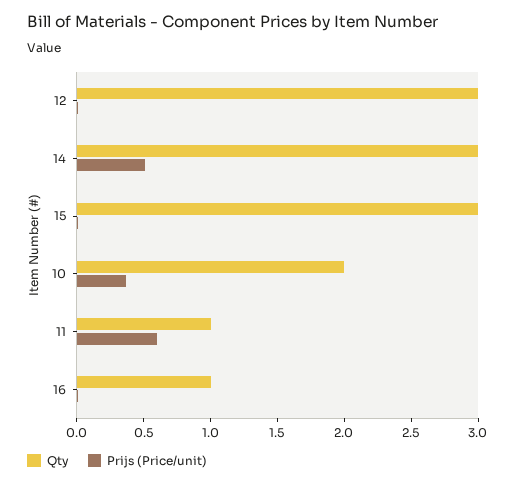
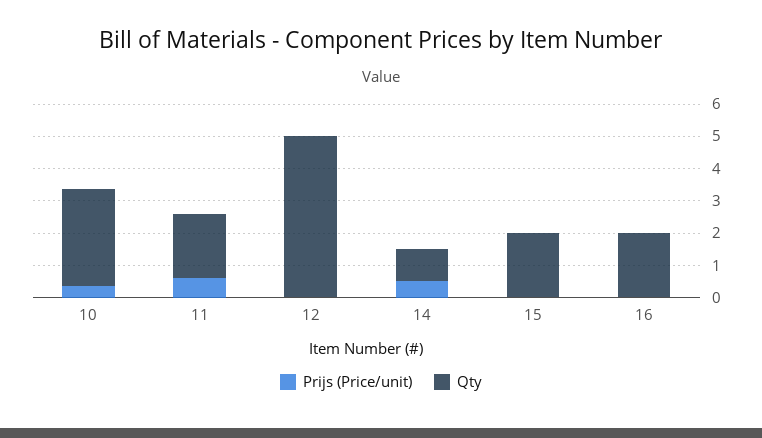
  {
    "Qty": {
-     "12": 3,
+     "12": 5,
-     "14": 3,
+     "14": 1,
-     "15": 3,
+     "15": 2,
-     "10": 2,
+     "10": 3,
-     "11": 1,
+     "11": 2,
-     "16": 1
+     "16": 2
    },
    "Prijs (Price/unit)": {
      "12": 0,
      "14": 0.5,
      "15": 0,
      "10": 0.4,
      "11": 0.6,
      "16": 0
    }
  }

